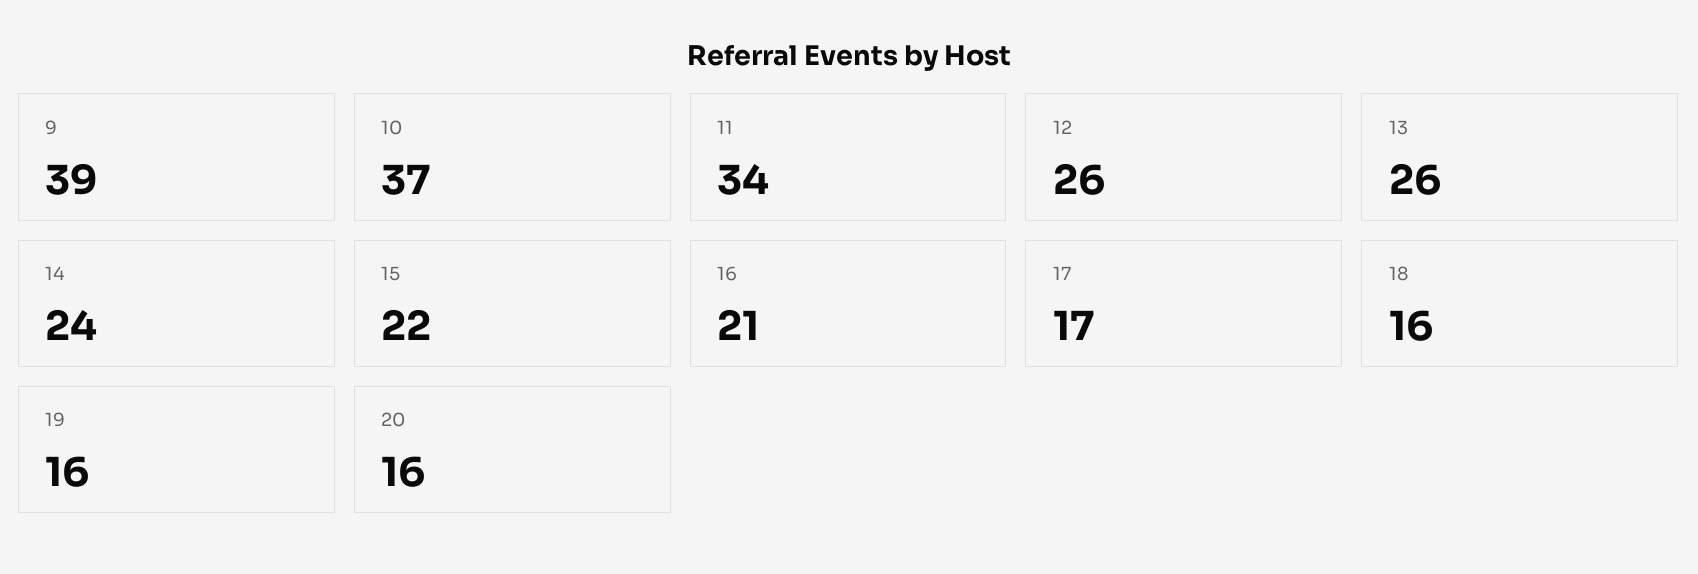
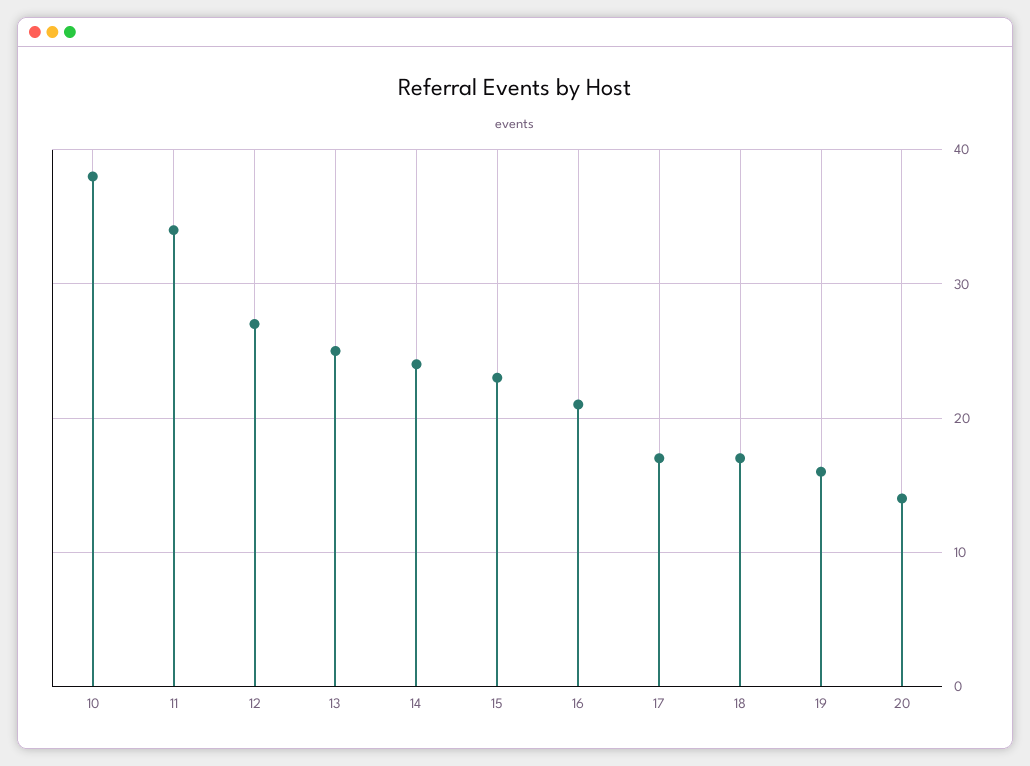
  {
-   "9": 39,
-   "10": 37,
+   "10": 38,
    "11": 34,
-   "12": 26,
+   "12": 27,
-   "13": 26,
+   "13": 25,
    "14": 24,
-   "15": 22,
+   "15": 23,
    "16": 21,
    "17": 17,
-   "18": 16,
+   "18": 17,
    "19": 16,
-   "20": 16
+   "20": 14
  }

